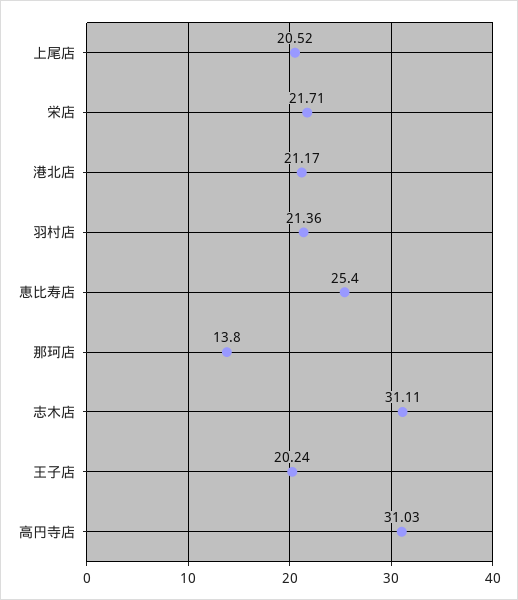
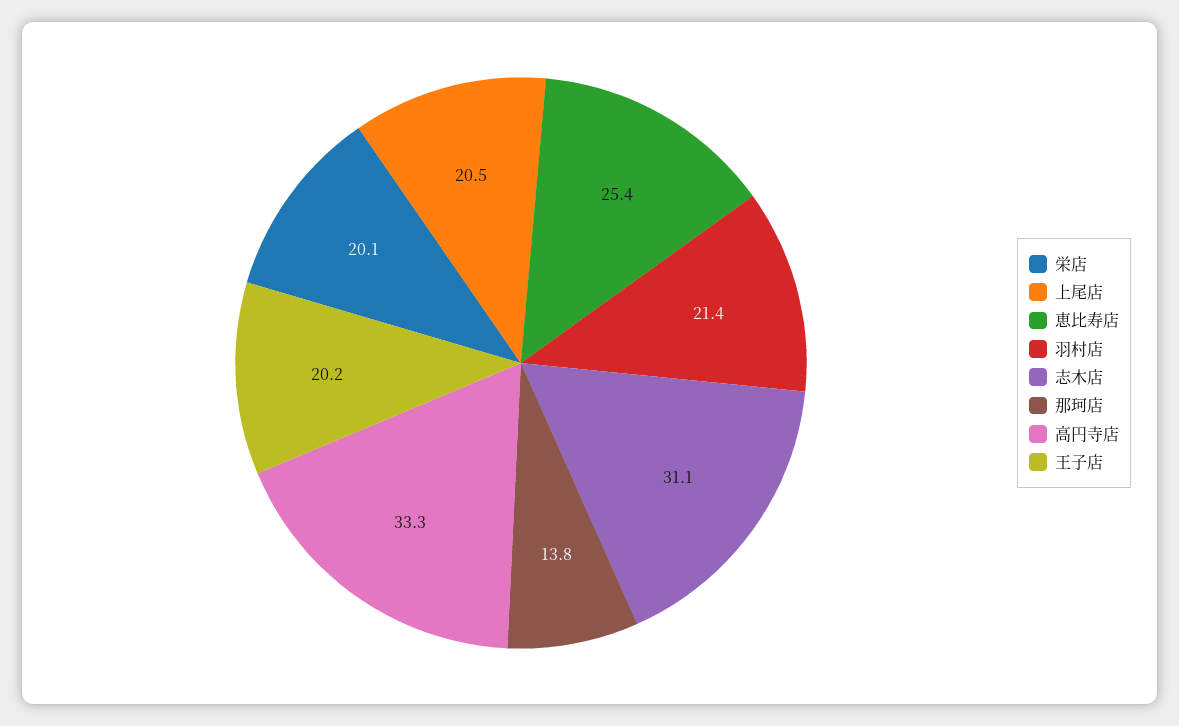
  {
    "上尾店": 20.52,
-   "栄店": 21.71,
+   "栄店": 20.1,
-   "港北店": 21.17,
    "羽村店": 21.36,
    "恵比寿店": 25.4,
    "那珂店": 13.8,
    "志木店": 31.11,
    "王子店": 20.24,
-   "高円寺店": 31.03
+   "高円寺店": 33.3
  }

